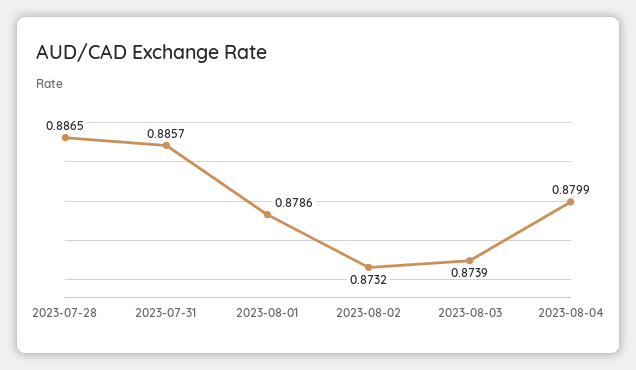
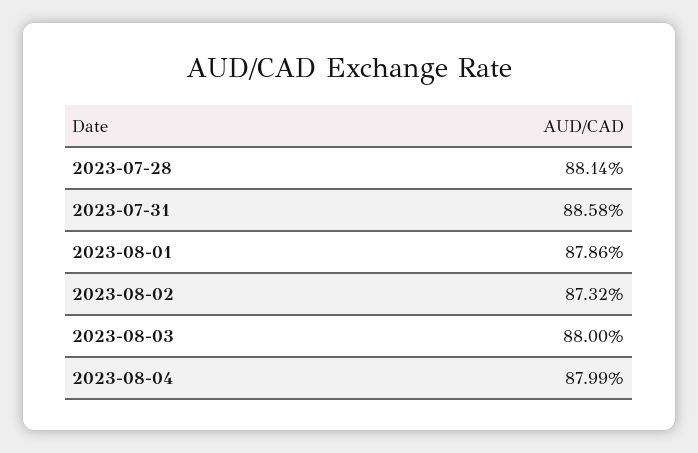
  {
-   "2023-07-28": 0.8865,
+   "2023-07-28": 0.8814,
-   "2023-07-31": 0.8857,
+   "2023-07-31": 0.8858,
    "2023-08-01": 0.8786,
    "2023-08-02": 0.8732,
-   "2023-08-03": 0.8739,
+   "2023-08-03": 0.88,
    "2023-08-04": 0.8799
  }

